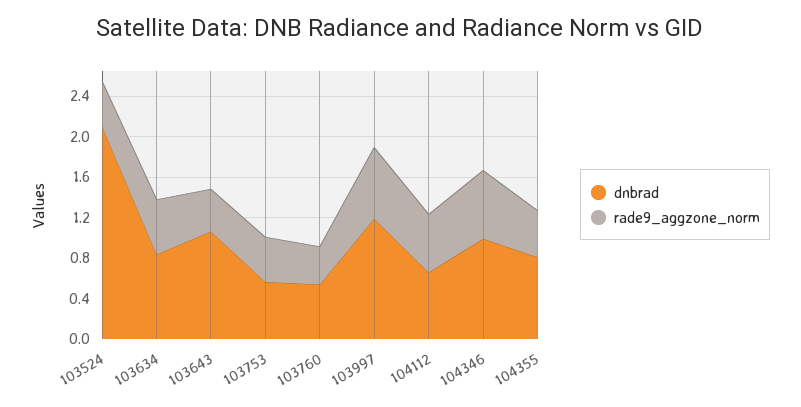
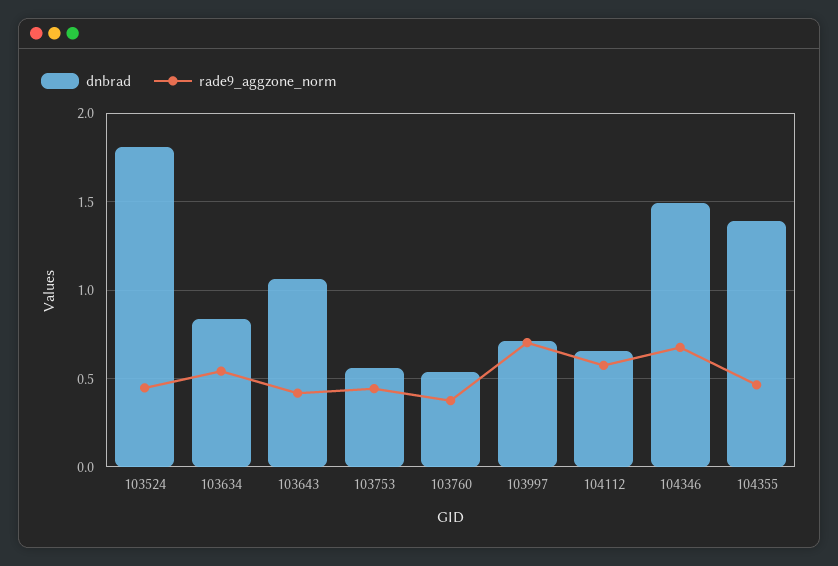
  {
    "dnbrad": {
-     "103524": 2.1,
+     "103524": 1.8,
      "103634": 0.85,
      "103643": 1.05,
      "103753": 0.55,
      "103760": 0.55,
-     "103997": 1.2,
+     "103997": 0.7,
      "104112": 0.65,
-     "104346": 1,
+     "104346": 1.5,
-     "104355": 0.8
+     "104355": 1.4
    },
    "rade9_aggzone_norm": {
      "103524": 0.45,
      "103634": 0.55,
      "103643": 0.4,
      "103753": 0.45,
      "103760": 0.35,
      "103997": 0.7,
      "104112": 0.55,
      "104346": 0.7,
      "104355": 0.45
    }
  }

